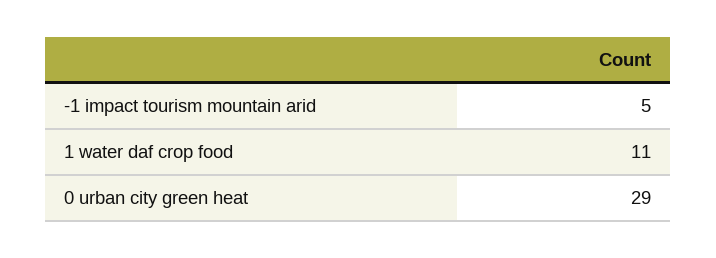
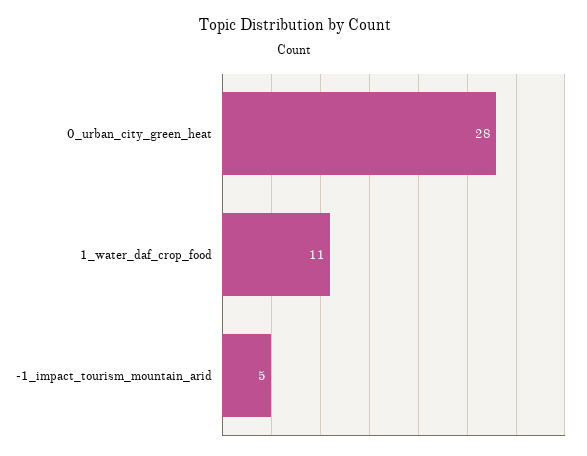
  {
    "-1 impact tourism mountain arid": 5,
    "1 water daf crop food": 11,
-   "0 urban city green heat": 29
+   "0 urban city green heat": 28
  }

